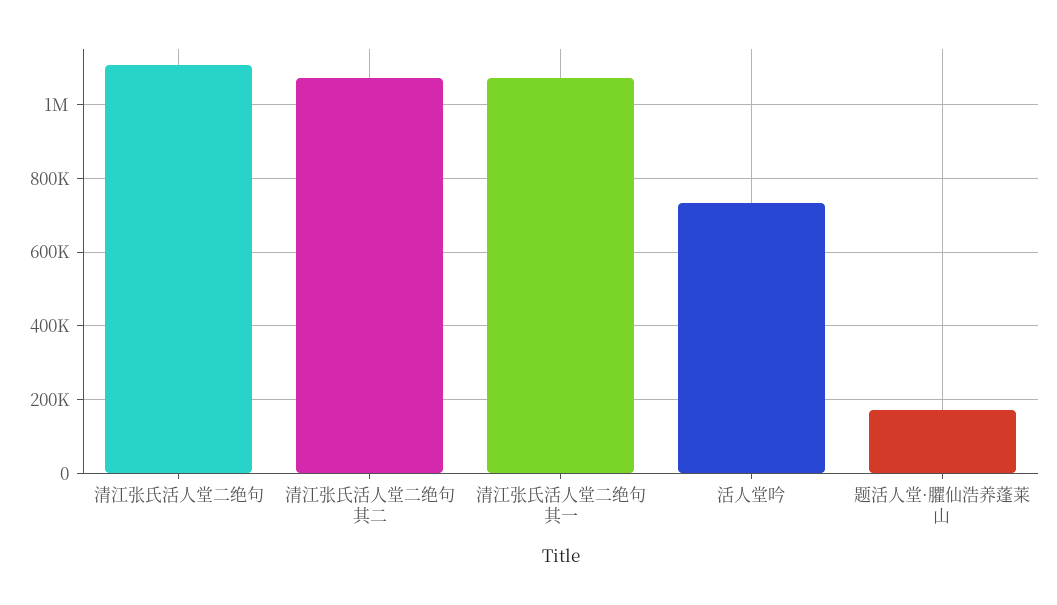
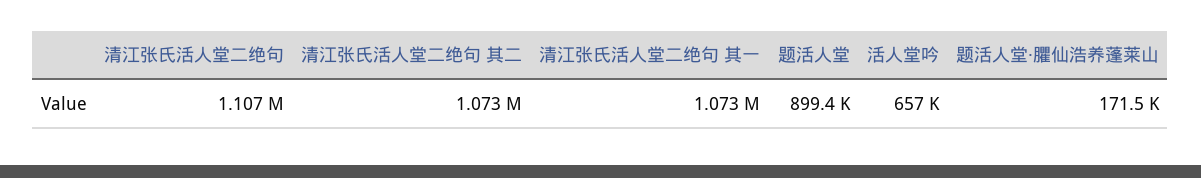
  {
    "清江张氏活人堂二绝句": 1107000,
    "清江张氏活人堂二绝句 其二": 1073000,
    "清江张氏活人堂二绝句 其一": 1073000,
-   "活人堂吟": 740000,
+   "活人堂吟": 657000,
-   "题活人堂·臞仙浩养蓬莱山": 171500
+   "题活人堂·臞仙浩养蓬莱山": 171500,
+   "题活人堂": 899400
  }

